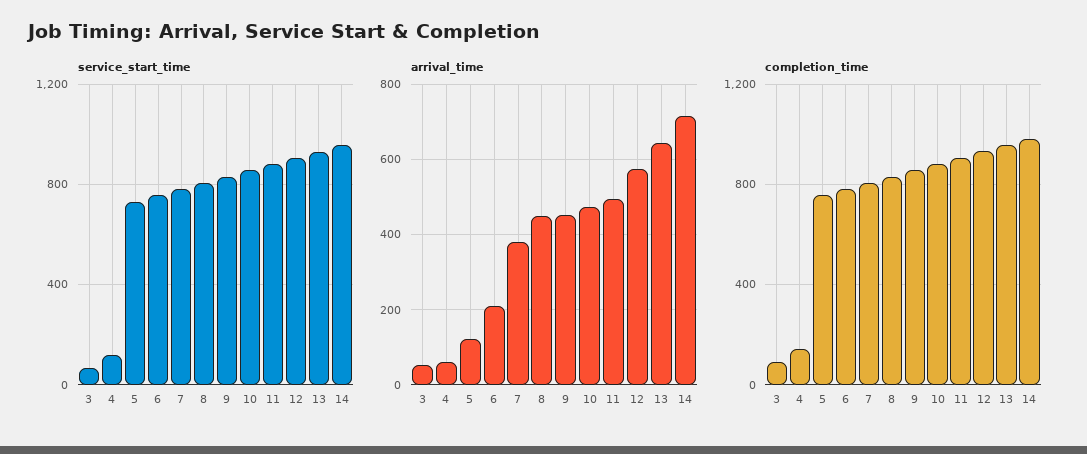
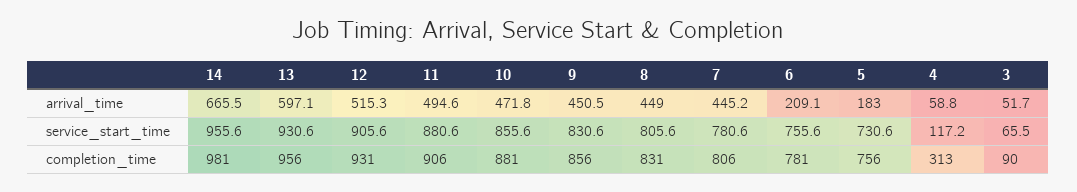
  {
    "service_start_time": {
      "3": 65.5,
      "4": 117.2,
      "5": 730.6,
      "6": 755.6,
      "7": 780.6,
      "8": 805.6,
      "9": 830.6,
      "10": 855.6,
      "11": 880.6,
      "12": 905.6,
      "13": 930.6,
      "14": 955.6
    },
    "arrival_time": {
      "3": 51.7,
      "4": 58.8,
-     "5": 120,
+     "5": 183,
      "6": 209.1,
-     "7": 380,
+     "7": 445.2,
      "8": 449,
      "9": 450.5,
      "10": 471.8,
      "11": 494.6,
-     "12": 580,
+     "12": 515.3,
-     "13": 640,
+     "13": 597.1,
-     "14": 720
+     "14": 665.5
    },
    "completion_time": {
      "3": 90,
-     "4": 150,
+     "4": 313,
      "5": 756,
      "6": 781,
      "7": 806,
      "8": 831,
      "9": 856,
      "10": 881,
      "11": 906,
      "12": 931,
      "13": 956,
      "14": 981
    }
  }

